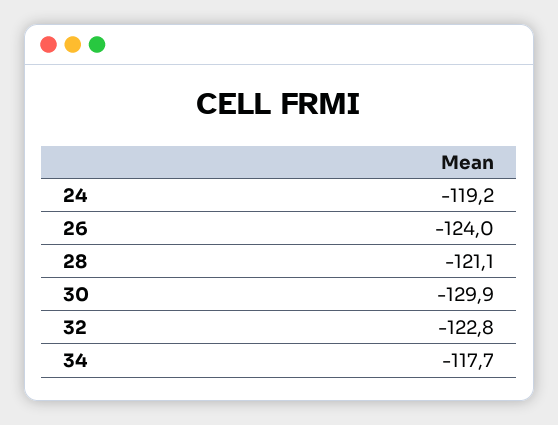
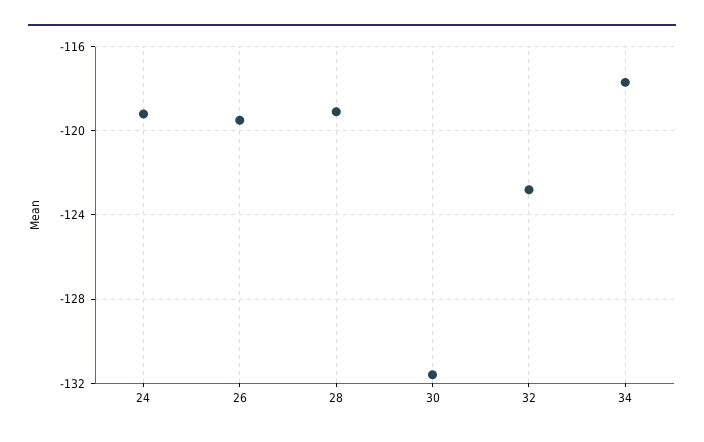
  {
    "24": -119.2,
-   "26": -124,
+   "26": -119.5,
-   "28": -121.1,
+   "28": -119,
-   "30": -129.9,
+   "30": -131.5,
    "32": -122.8,
    "34": -117.7
  }

